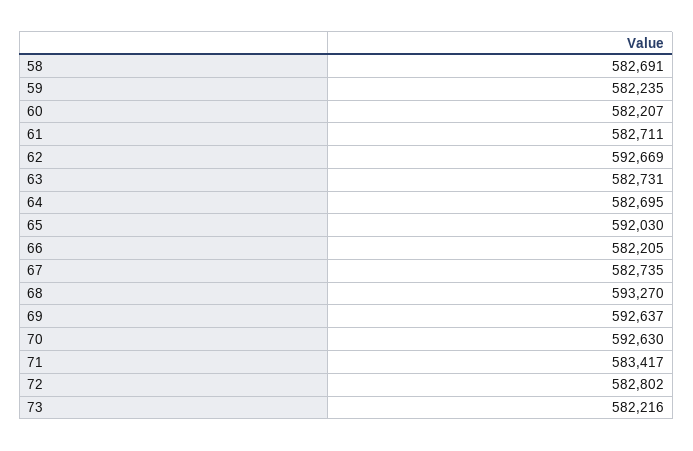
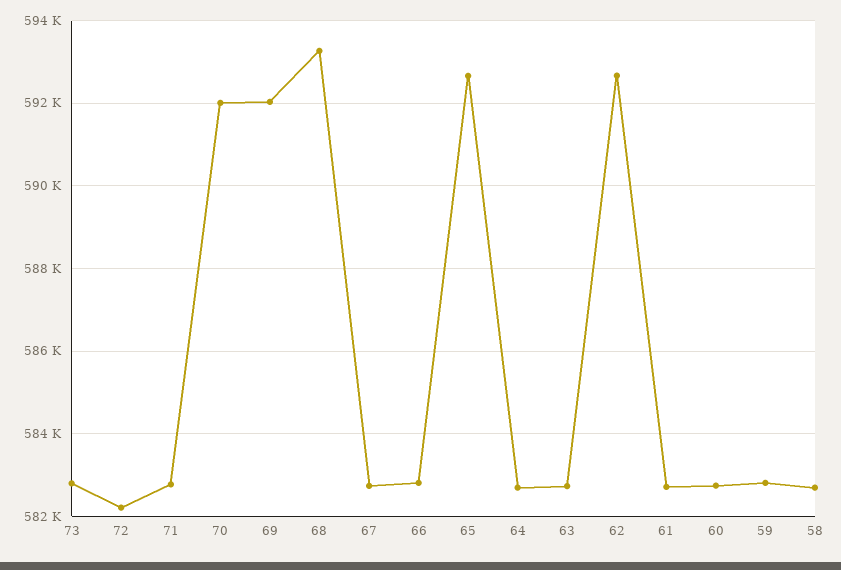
  {
    "58": 582691,
-   "59": 582235,
+   "59": 582800,
-   "60": 582207,
+   "60": 582800,
    "61": 582711,
    "62": 592669,
    "63": 582731,
    "64": 582695,
-   "65": 592030,
+   "65": 592600,
-   "66": 582205,
+   "66": 582800,
    "67": 582735,
    "68": 593270,
-   "69": 592637,
+   "69": 592000,
-   "70": 592630,
+   "70": 592000,
-   "71": 583417,
+   "71": 582800,
-   "72": 582802,
+   "72": 582200,
-   "73": 582216
+   "73": 582800
  }

